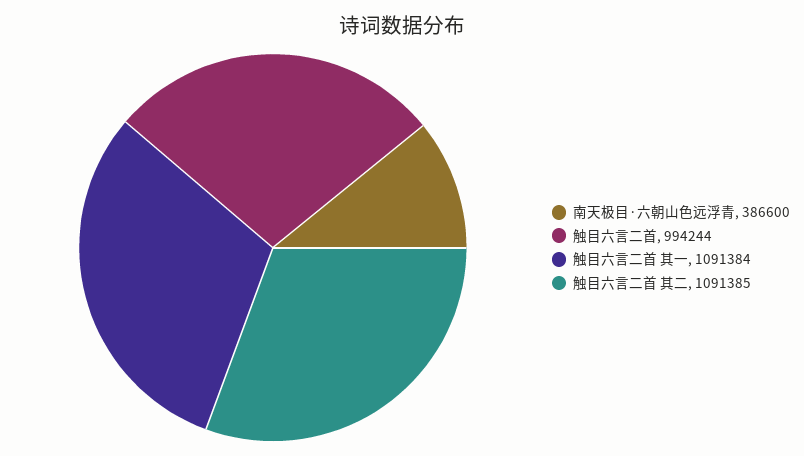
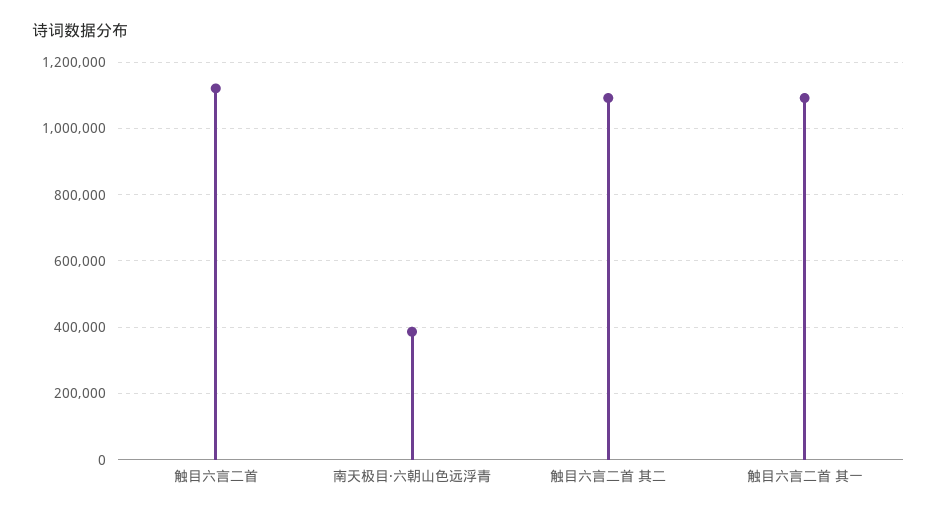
  {
    "南天极目·六朝山色远浮青": 386600,
-   "触目六言二首": 994244,
+   "触目六言二首": 1120000,
    "触目六言二首 其一": 1091384,
    "触目六言二首 其二": 1091385
  }

